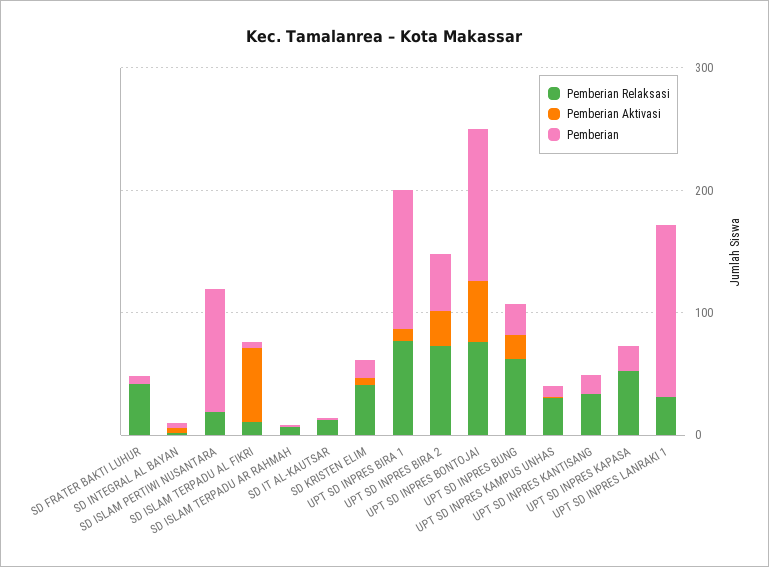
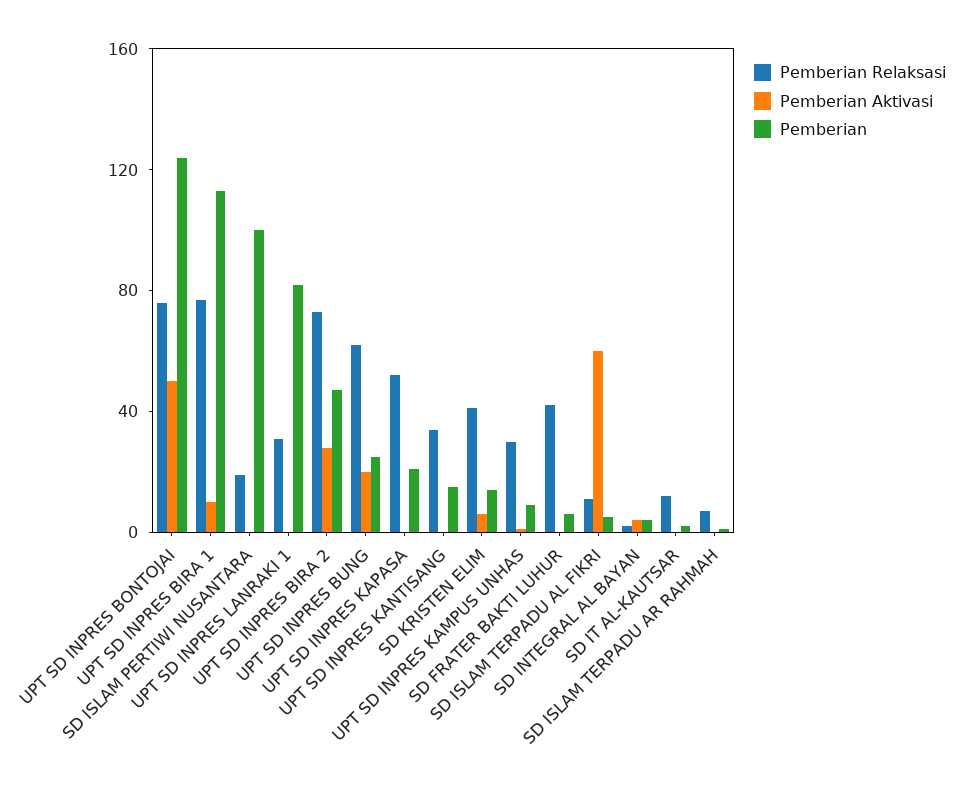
  {
    "Pemberian Relaksasi": {
      "SD FRATER BAKTI LUHUR": 40,
      "SD INTEGRAL AL BAYAN": 0,
      "SD ISLAM PERTIWI NUSANTARA": 20,
      "SD ISLAM TERPADU AL FIKRI": 10,
      "SD ISLAM TERPADU AR RAHMAH": 10,
      "SD IT AL-KAUTSAR": 10,
      "SD KRISTEN ELIM": 40,
      "UPT SD INPRES BIRA 1": 80,
      "UPT SD INPRES BIRA 2": 70,
      "UPT SD INPRES BONTOJAI": 80,
      "UPT SD INPRES BUNG": 60,
      "UPT SD INPRES KAMPUS UNHAS": 30,
      "UPT SD INPRES KANTISANG": 30,
      "UPT SD INPRES KAPASA": 50,
      "UPT SD INPRES LANRAKI 1": 30
    },
    "Pemberian Aktivasi": {
      "SD FRATER BAKTI LUHUR": 0,
      "SD INTEGRAL AL BAYAN": 0,
      "SD ISLAM PERTIWI NUSANTARA": 0,
      "SD ISLAM TERPADU AL FIKRI": 60,
      "SD ISLAM TERPADU AR RAHMAH": 0,
      "SD IT AL-KAUTSAR": 0,
      "SD KRISTEN ELIM": 10,
      "UPT SD INPRES BIRA 1": 10,
      "UPT SD INPRES BIRA 2": 30,
      "UPT SD INPRES BONTOJAI": 50,
      "UPT SD INPRES BUNG": 20,
      "UPT SD INPRES KAMPUS UNHAS": 0,
      "UPT SD INPRES KANTISANG": 0,
      "UPT SD INPRES KAPASA": 0,
      "UPT SD INPRES LANRAKI 1": 0
    },
    "Pemberian": {
      "SD FRATER BAKTI LUHUR": 10,
      "SD INTEGRAL AL BAYAN": 0,
      "SD ISLAM PERTIWI NUSANTARA": 100,
      "SD ISLAM TERPADU AL FIKRI": 10,
      "SD ISLAM TERPADU AR RAHMAH": 0,
      "SD IT AL-KAUTSAR": 0,
      "SD KRISTEN ELIM": 10,
      "UPT SD INPRES BIRA 1": 110,
      "UPT SD INPRES BIRA 2": 50,
      "UPT SD INPRES BONTOJAI": 120,
      "UPT SD INPRES BUNG": 30,
      "UPT SD INPRES KAMPUS UNHAS": 10,
      "UPT SD INPRES KANTISANG": 20,
      "UPT SD INPRES KAPASA": 20,
-     "UPT SD INPRES LANRAKI 1": 140
+     "UPT SD INPRES LANRAKI 1": 80
    }
  }

